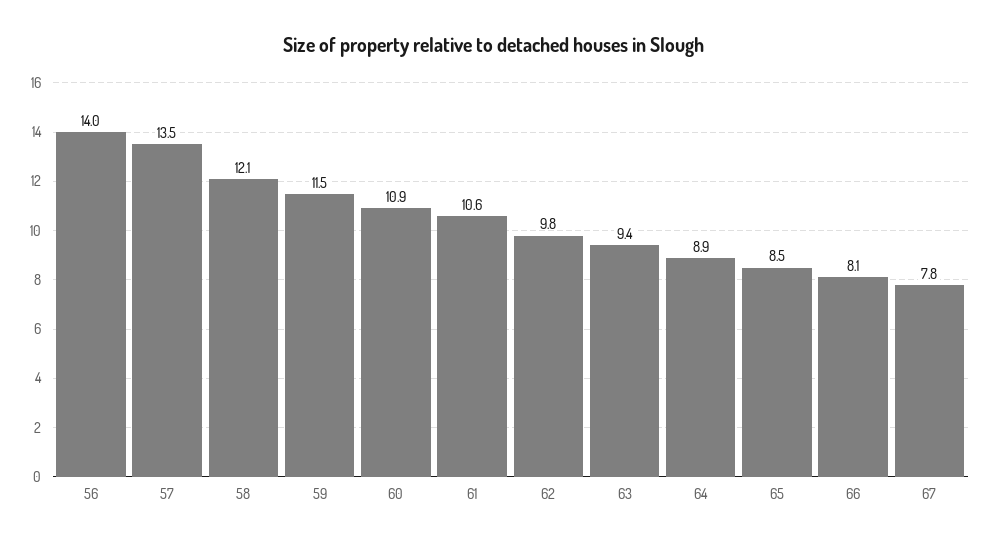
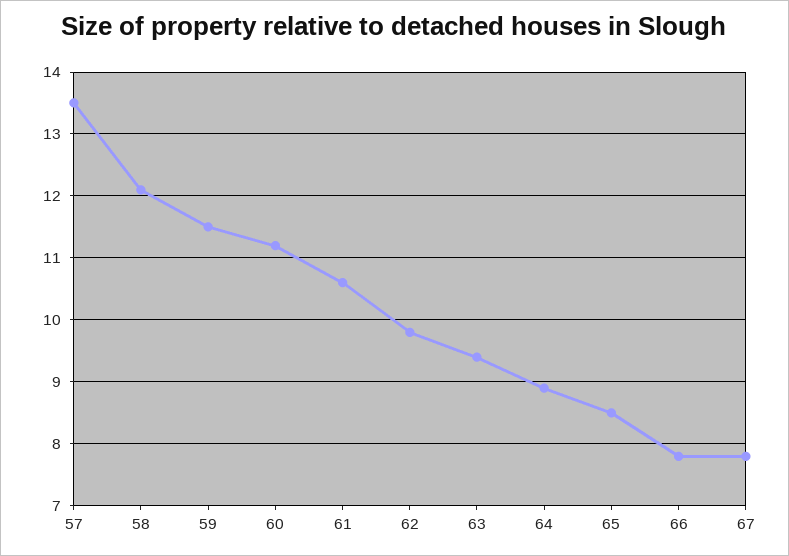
  {
-   "56": 14,
    "57": 13.5,
    "58": 12.1,
    "59": 11.5,
-   "60": 10.9,
+   "60": 11.2,
    "61": 10.6,
    "62": 9.8,
    "63": 9.4,
    "64": 8.9,
    "65": 8.5,
-   "66": 8.1,
+   "66": 7.8,
    "67": 7.8
  }

